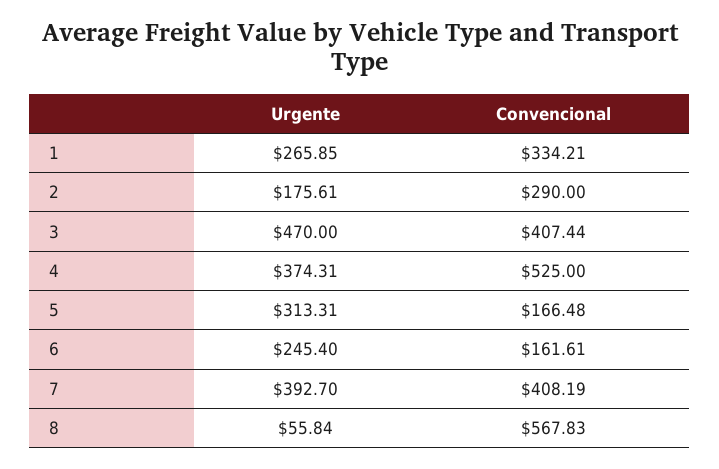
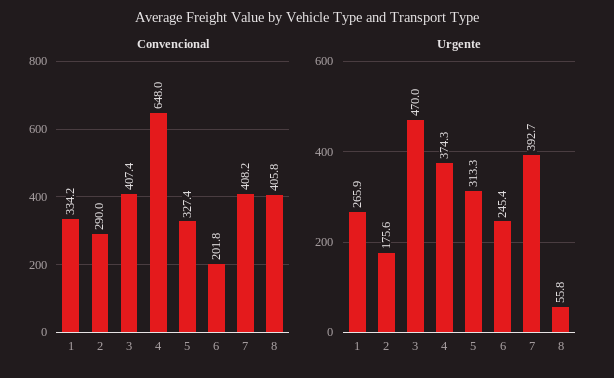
  {
    "Urgente": {
      "1": 265.85,
      "2": 175.61,
      "3": 470,
      "4": 374.31,
      "5": 313.31,
      "6": 245.4,
      "7": 392.7,
      "8": 55.84
    },
    "Convencional": {
      "1": 334.21,
      "2": 290,
      "3": 407.44,
-     "4": 525,
+     "4": 648,
-     "5": 166.48,
+     "5": 327.4,
-     "6": 161.61,
+     "6": 201.8,
      "7": 408.19,
-     "8": 567.83
+     "8": 405.8
    }
  }

